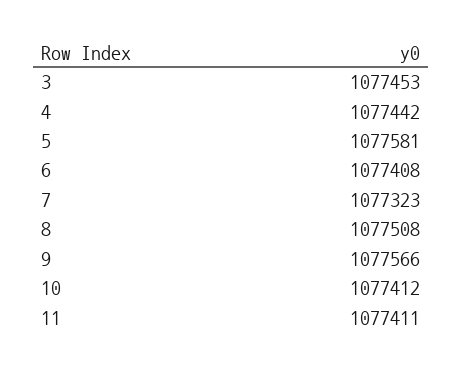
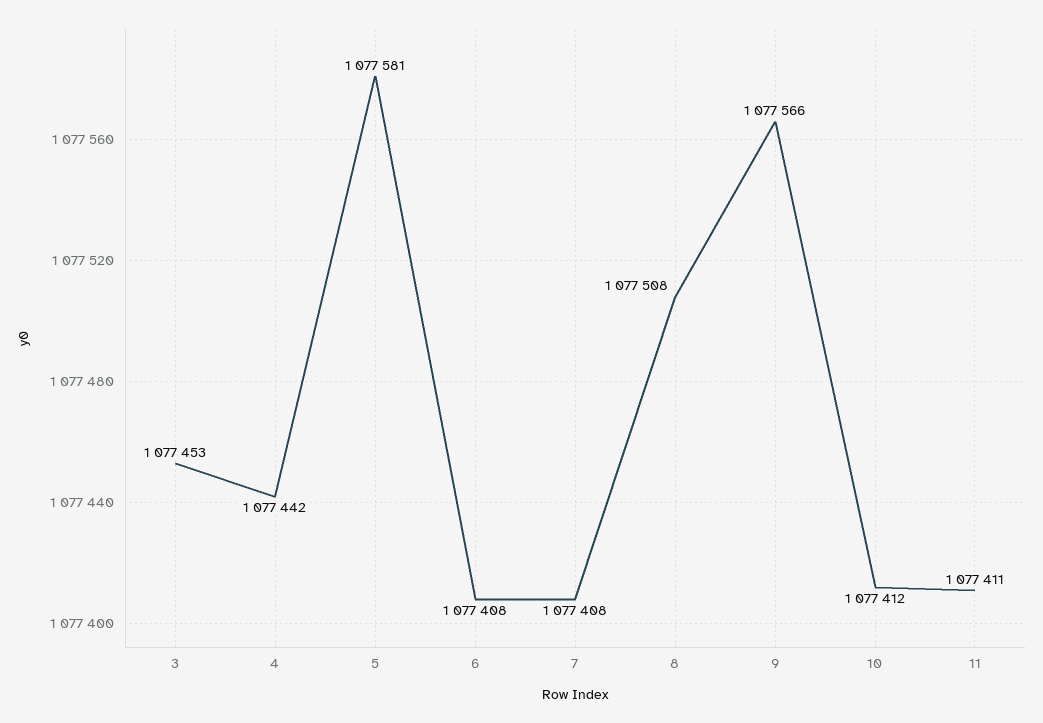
  {
    "3": 1077453,
    "4": 1077442,
    "5": 1077581,
    "6": 1077408,
-   "7": 1077323,
+   "7": 1077408,
    "8": 1077508,
    "9": 1077566,
    "10": 1077412,
    "11": 1077411
  }

